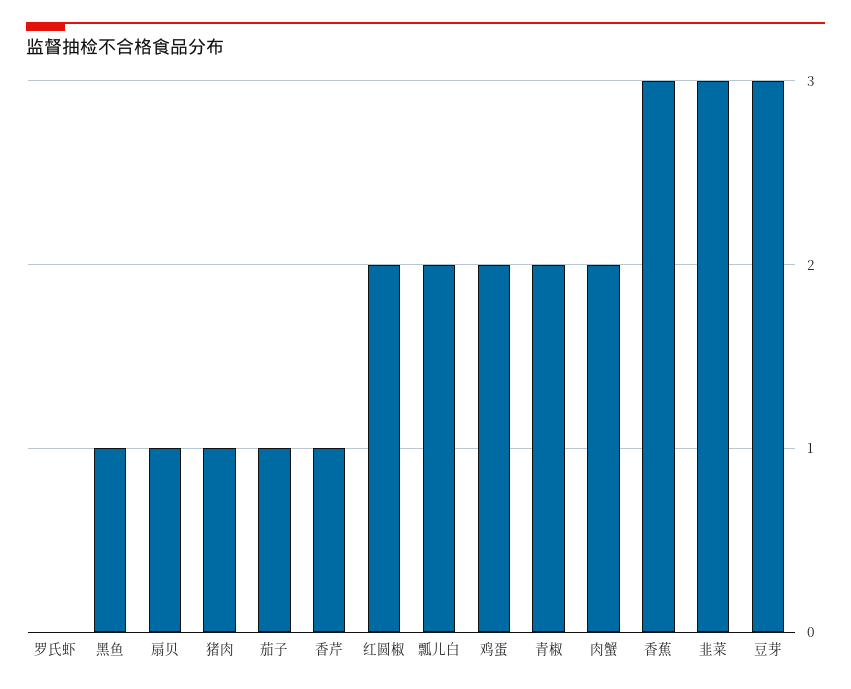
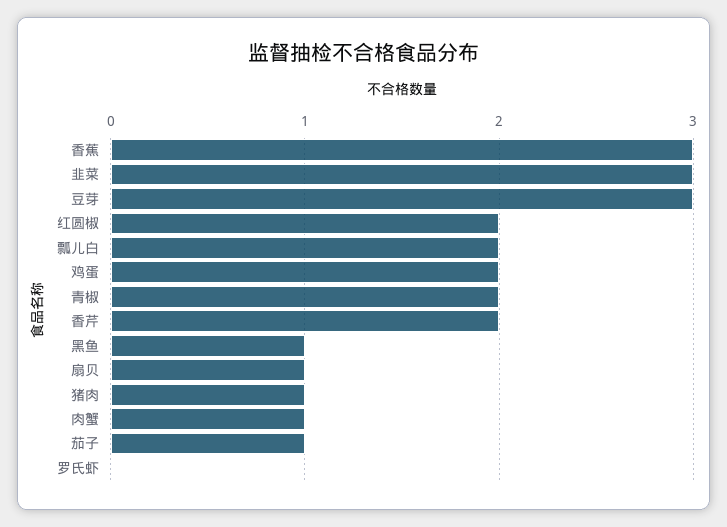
  {
    "罗氏虾": 0,
    "黑鱼": 1,
    "扇贝": 1,
    "猪肉": 1,
    "茄子": 1,
-   "香芹": 1,
+   "香芹": 2,
    "红圆椒": 2,
    "瓢儿白": 2,
    "鸡蛋": 2,
    "青椒": 2,
-   "肉蟹": 2,
+   "肉蟹": 1,
    "香蕉": 3,
    "韭菜": 3,
    "豆芽": 3
  }

